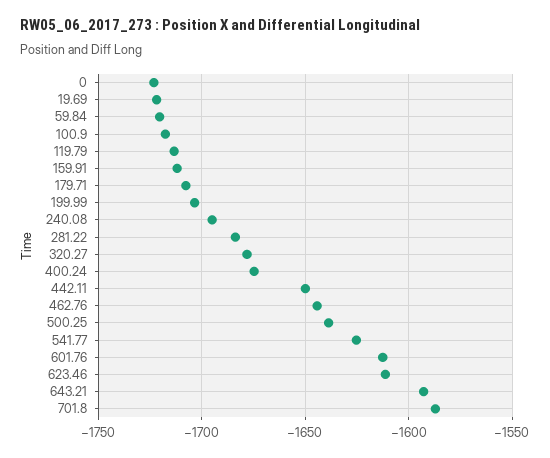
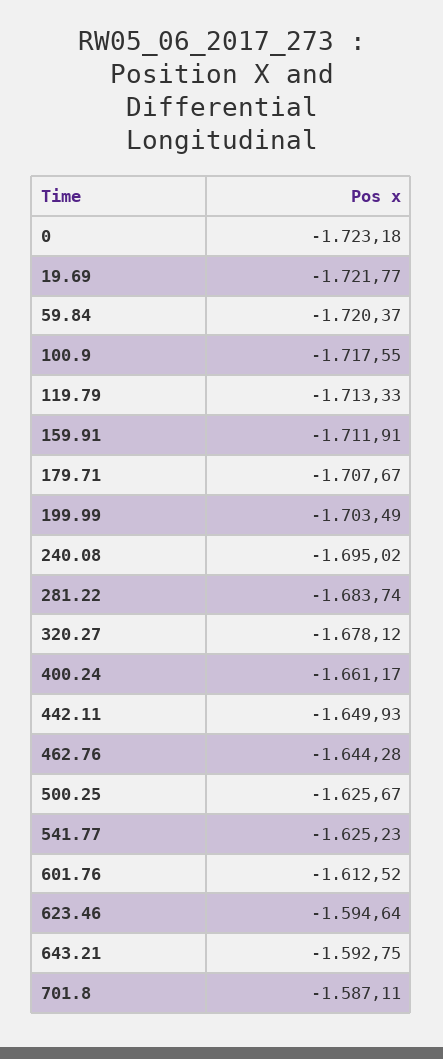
  {
    "0": -1723.18,
    "19.69": -1721.77,
    "59.84": -1720.37,
    "100.9": -1717.55,
    "119.79": -1713.33,
    "159.91": -1711.91,
    "179.71": -1707.67,
    "199.99": -1703.49,
    "240.08": -1695.02,
    "281.22": -1683.74,
    "320.27": -1678.12,
-   "400.24": -1675,
+   "400.24": -1661.17,
    "442.11": -1649.93,
    "462.76": -1644.28,
-   "500.25": -1640,
+   "500.25": -1625.67,
    "541.77": -1625.23,
    "601.76": -1612.52,
-   "623.46": -1610,
+   "623.46": -1594.64,
    "643.21": -1592.75,
    "701.8": -1587.11
  }

